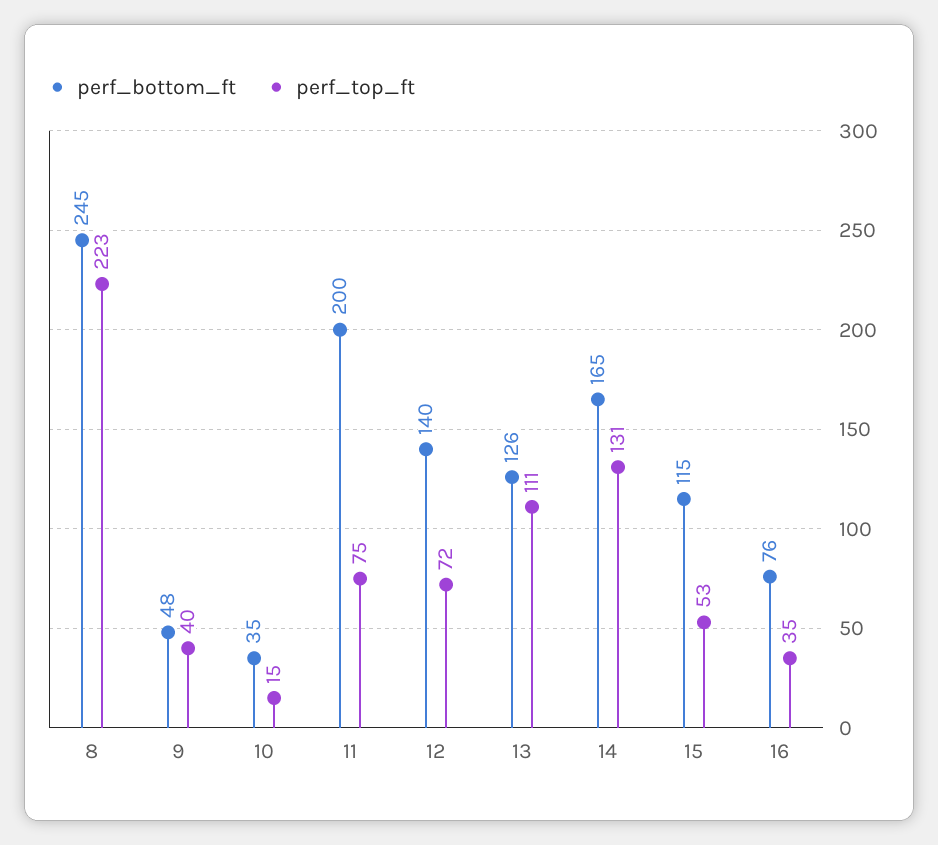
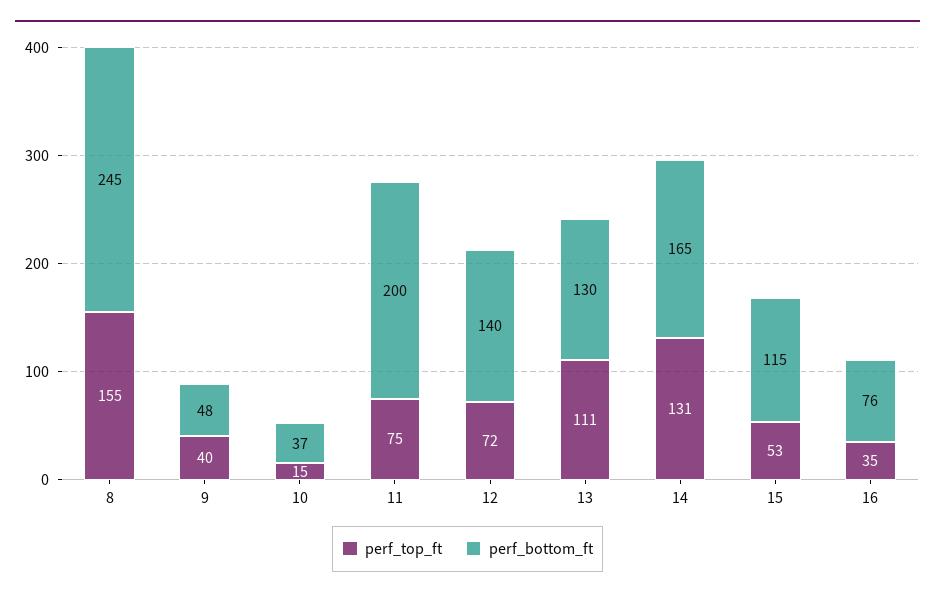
  {
    "perf_bottom_ft": {
      "8": 245,
      "9": 48,
-     "10": 35,
+     "10": 37,
      "11": 200,
      "12": 140,
-     "13": 126,
+     "13": 130,
      "14": 165,
      "15": 115,
      "16": 76
    },
    "perf_top_ft": {
-     "8": 223,
+     "8": 155,
      "9": 40,
      "10": 15,
      "11": 75,
      "12": 72,
      "13": 111,
      "14": 131,
      "15": 53,
      "16": 35
    }
  }

